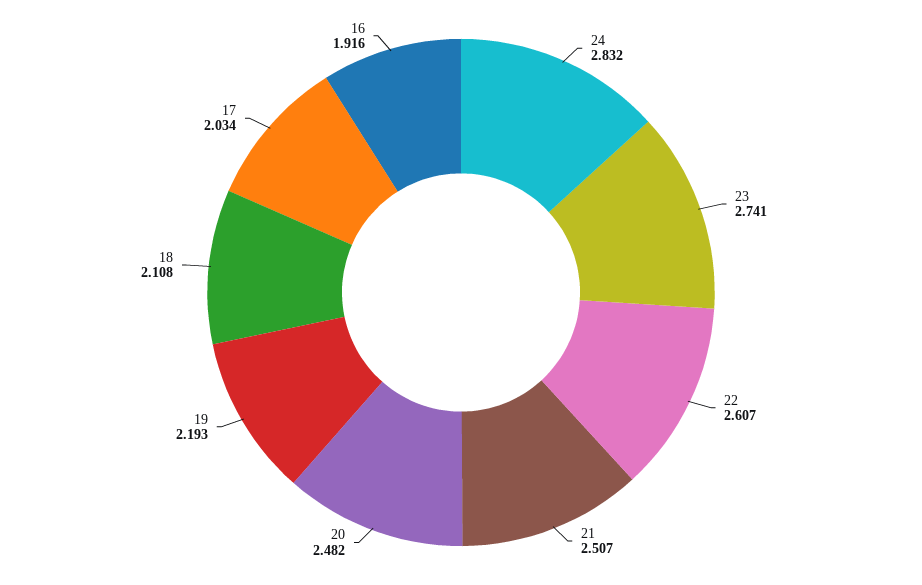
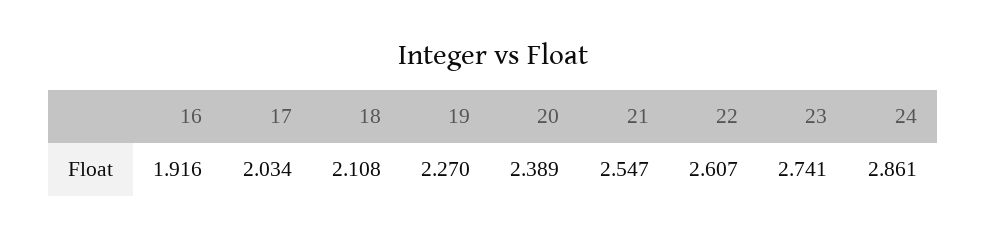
  {
-   "24": 2.832,
+   "24": 2.861,
    "23": 2.741,
    "22": 2.607,
-   "21": 2.507,
+   "21": 2.547,
-   "20": 2.482,
+   "20": 2.389,
-   "19": 2.193,
+   "19": 2.27,
    "18": 2.108,
    "17": 2.034,
    "16": 1.916
  }

